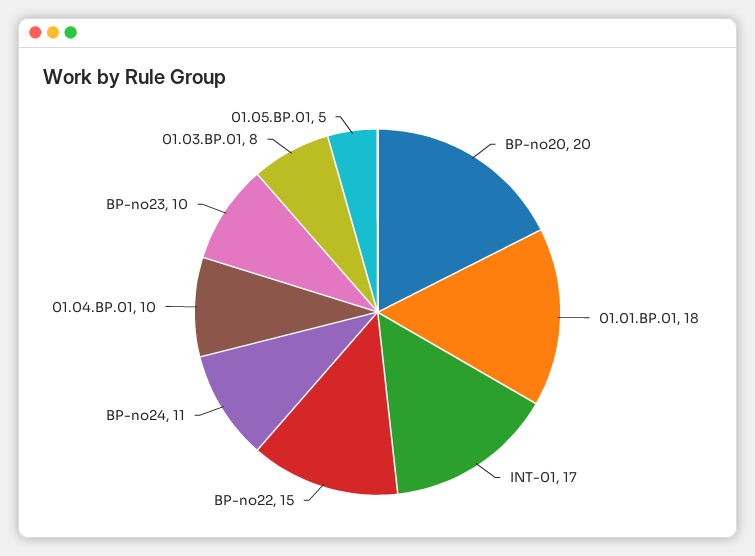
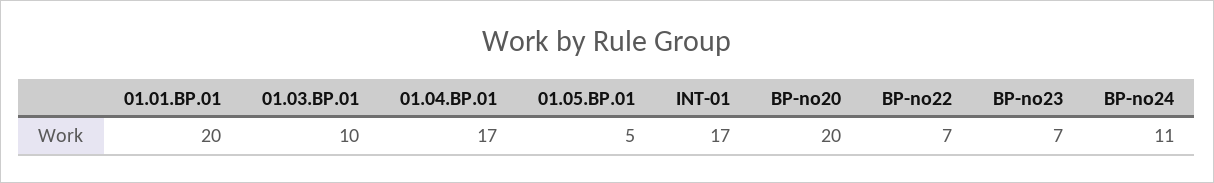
  {
    "BP-no20": 20,
-   "01.01.BP.01": 18,
+   "01.01.BP.01": 20,
    "INT-01": 17,
-   "BP-no22": 15,
+   "BP-no22": 7,
    "BP-no24": 11,
-   "01.04.BP.01": 10,
+   "01.04.BP.01": 17,
-   "BP-no23": 10,
+   "BP-no23": 7,
-   "01.03.BP.01": 8,
+   "01.03.BP.01": 10,
    "01.05.BP.01": 5
  }

